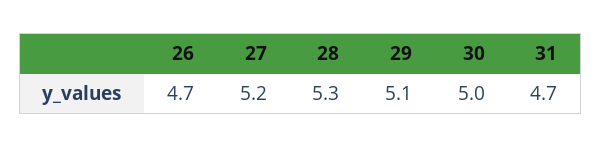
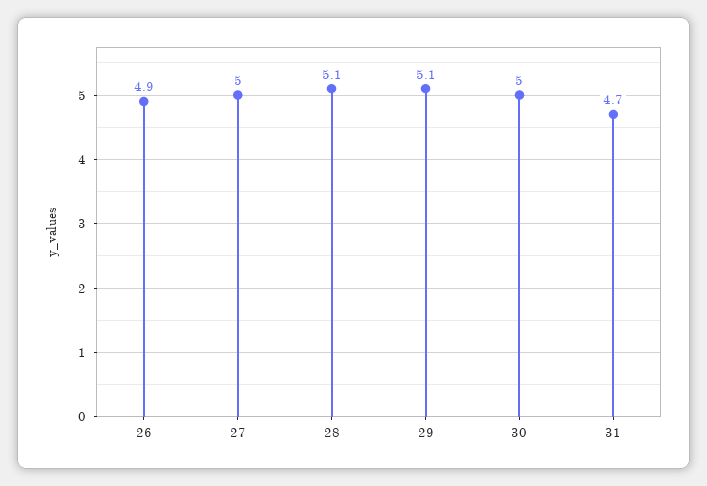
  {
-   "26": 4.7,
+   "26": 4.9,
-   "27": 5.2,
+   "27": 5,
-   "28": 5.3,
+   "28": 5.1,
    "29": 5.1,
    "30": 5,
    "31": 4.7
  }

